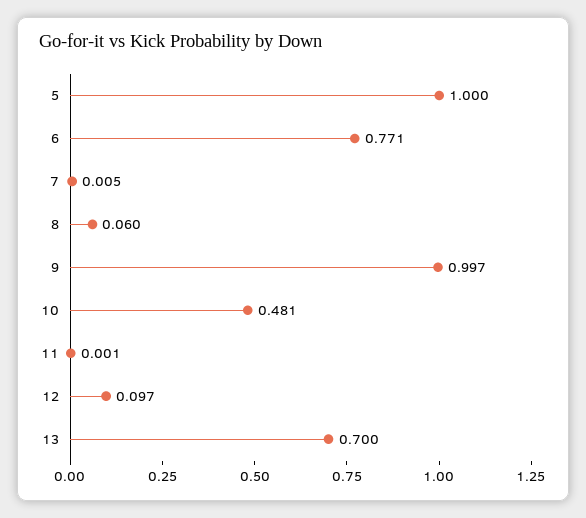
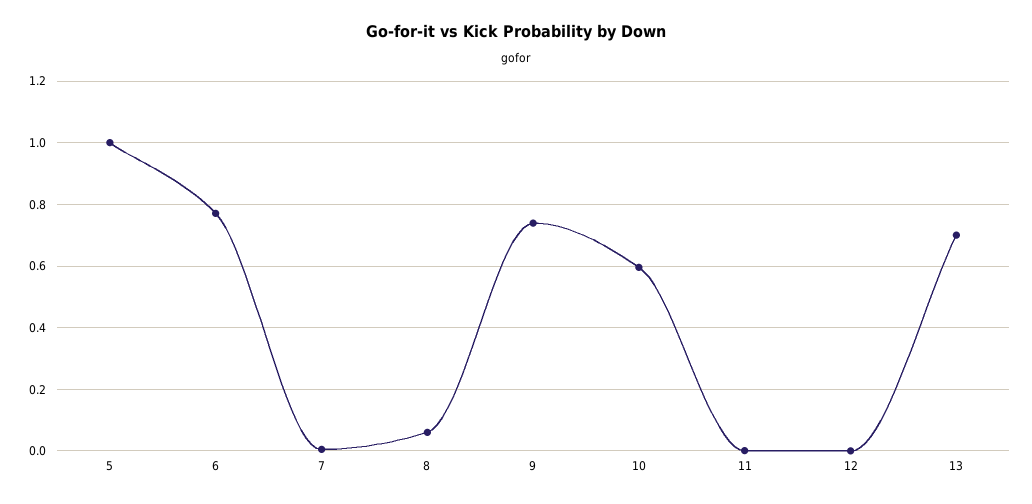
  {
    "5": 1,
    "6": 0.771,
    "7": 0.005,
    "8": 0.06,
-   "9": 0.997,
+   "9": 0.74,
-   "10": 0.481,
+   "10": 0.6,
    "11": 0.001,
-   "12": 0.097,
+   "12": 0,
    "13": 0.7
  }

